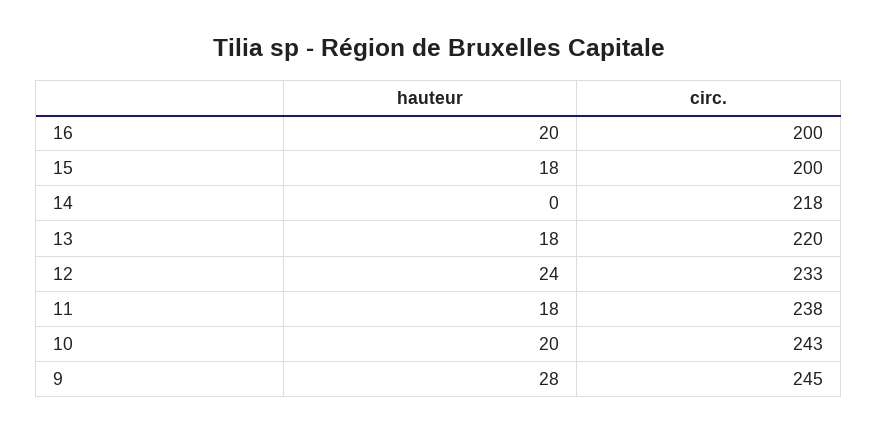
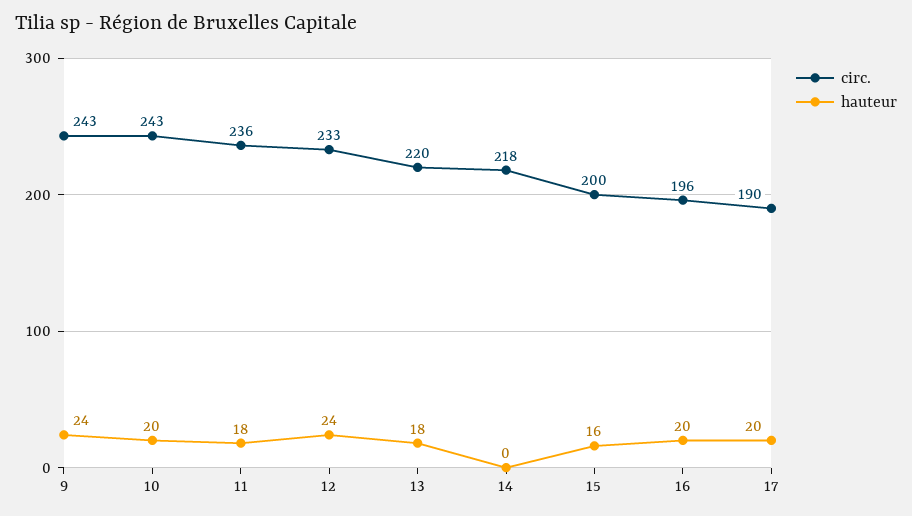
  {
    "hauteur": {
      "16": 20,
-     "15": 18,
+     "15": 16,
      "14": 0,
      "13": 18,
      "12": 24,
      "11": 18,
      "10": 20,
-     "9": 28
+     "9": 24,
+     "17": 20
    },
    "circ.": {
-     "16": 200,
+     "16": 196,
      "15": 200,
      "14": 218,
      "13": 220,
      "12": 233,
-     "11": 238,
+     "11": 236,
      "10": 243,
-     "9": 245
+     "9": 243,
+     "17": 190
    }
  }

